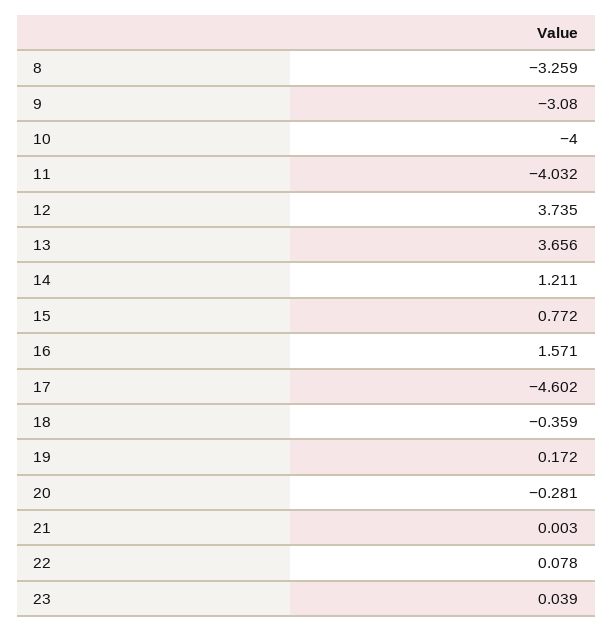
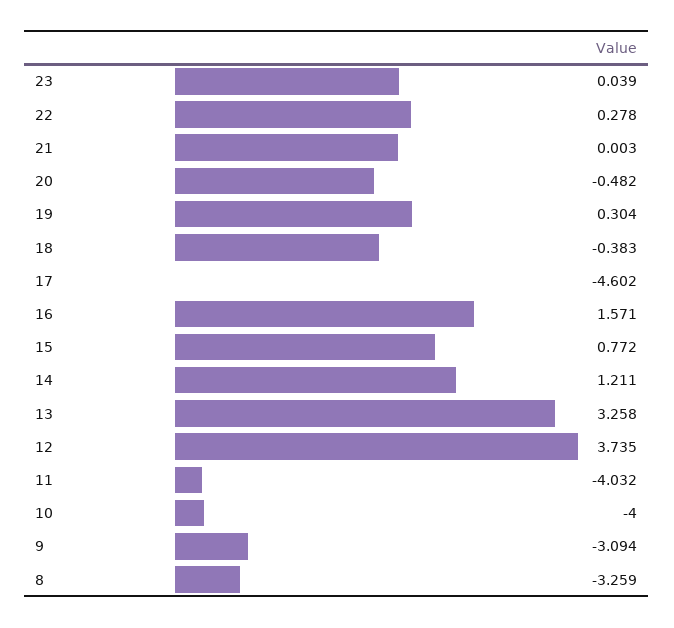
  {
    "8": -3.259,
-   "9": -3.08,
+   "9": -3.094,
    "10": -4,
    "11": -4.032,
    "12": 3.735,
-   "13": 3.656,
+   "13": 3.258,
    "14": 1.211,
    "15": 0.772,
    "16": 1.571,
    "17": -4.602,
-   "18": -0.359,
+   "18": -0.383,
-   "19": 0.172,
+   "19": 0.304,
-   "20": -0.281,
+   "20": -0.482,
    "21": 0.003,
-   "22": 0.078,
+   "22": 0.278,
    "23": 0.039
  }

